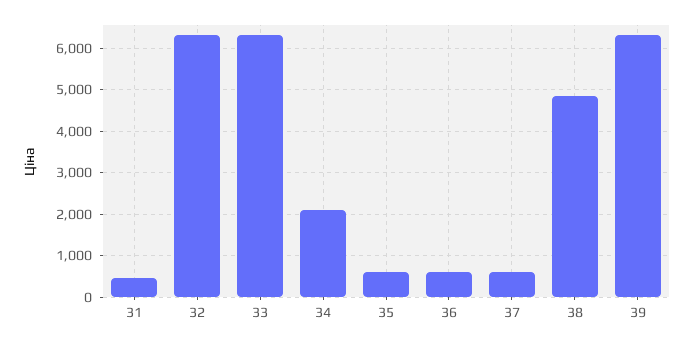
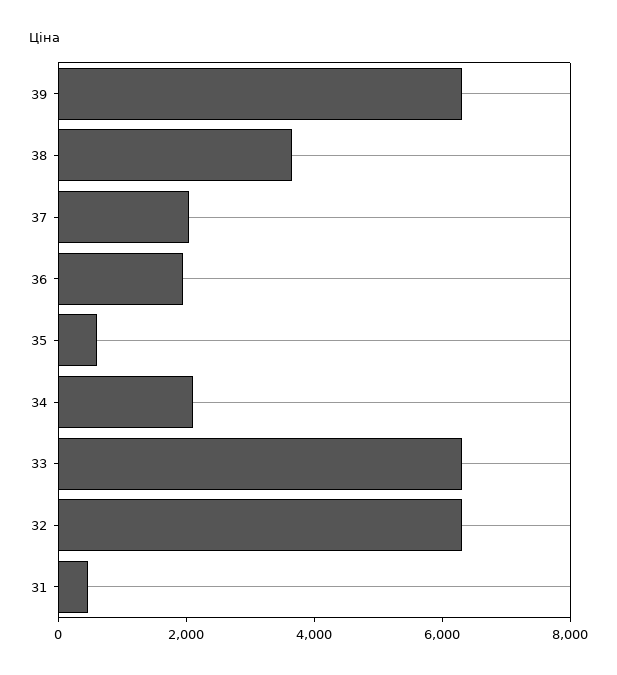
  {
    "31": 400,
    "32": 6400,
    "33": 6400,
    "34": 2200,
    "35": 600,
-   "36": 600,
+   "36": 2000,
-   "37": 600,
+   "37": 2000,
-   "38": 4800,
+   "38": 3500,
    "39": 6400
  }

